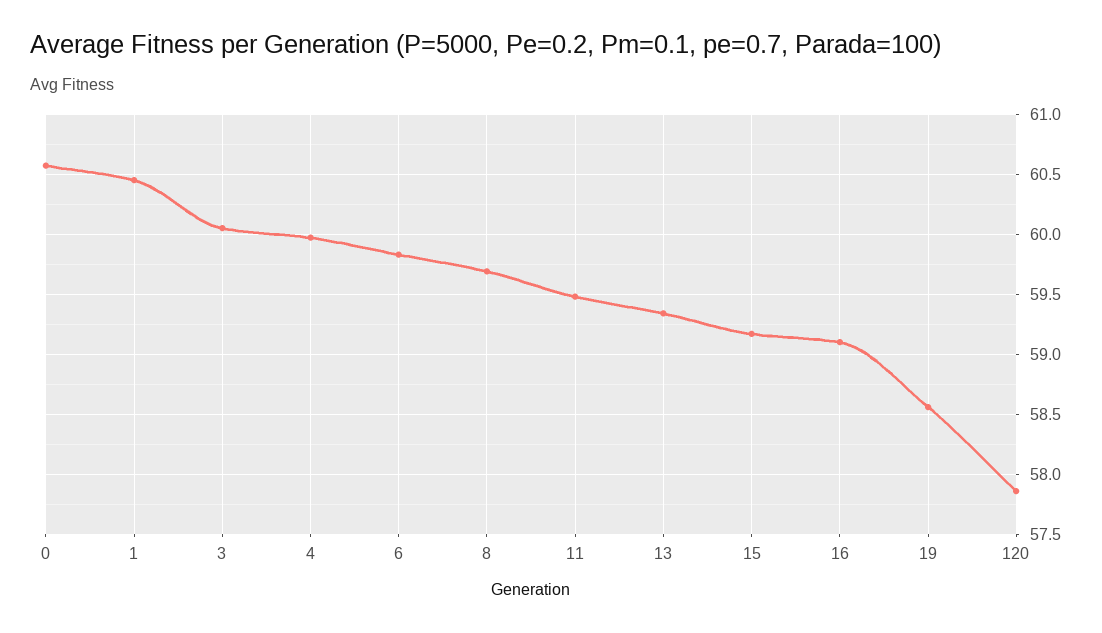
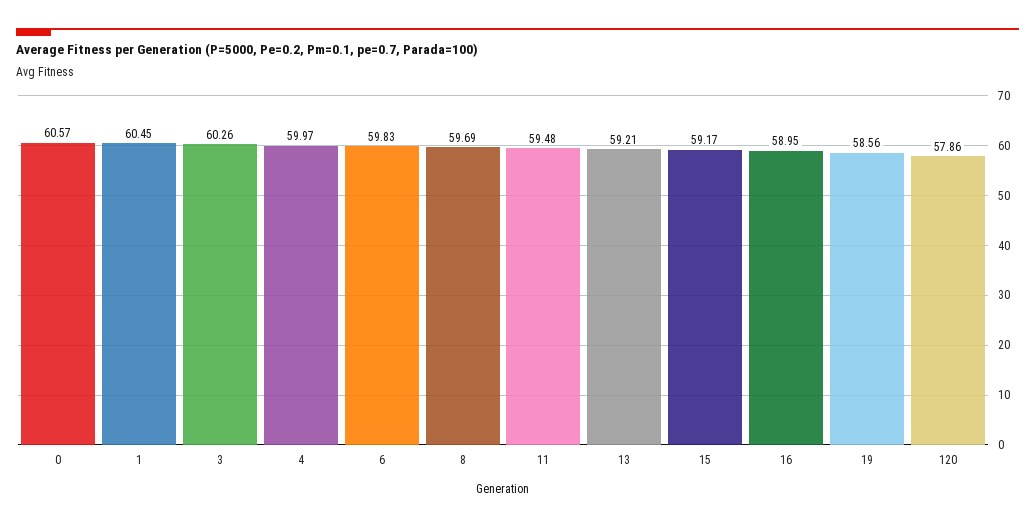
  {
    "0": 60.57,
    "1": 60.45,
-   "3": 60.05,
+   "3": 60.26,
    "4": 59.97,
    "6": 59.83,
    "8": 59.69,
    "11": 59.48,
-   "13": 59.35,
+   "13": 59.21,
    "15": 59.17,
-   "16": 59.1,
+   "16": 58.95,
    "19": 58.56,
    "120": 57.86
  }

